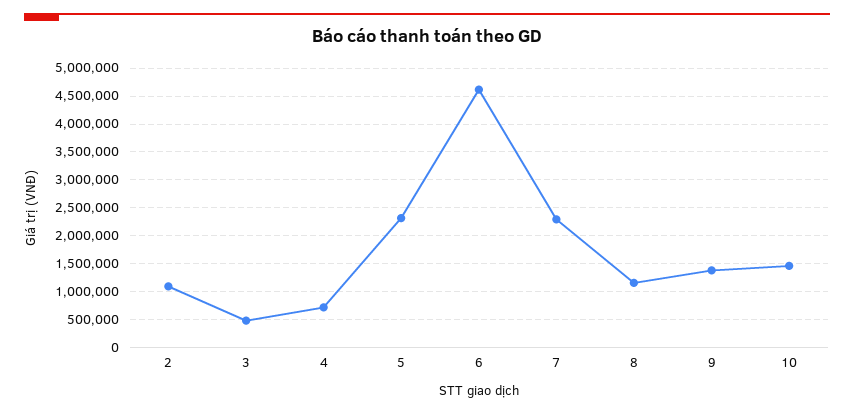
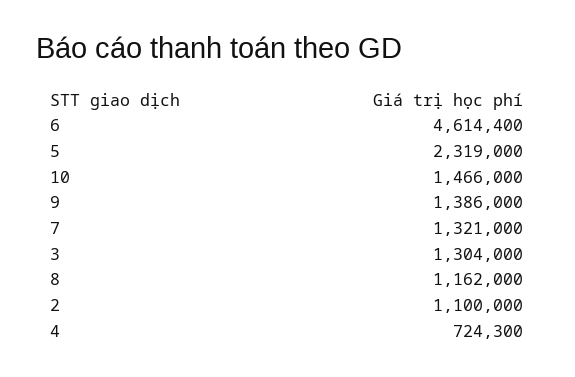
  {
    "2": 1100000,
-   "3": 500000,
+   "3": 1304000,
    "4": 724300,
    "5": 2319000,
    "6": 4614400,
-   "7": 2250000,
+   "7": 1321000,
    "8": 1162000,
    "9": 1386000,
    "10": 1466000
  }

